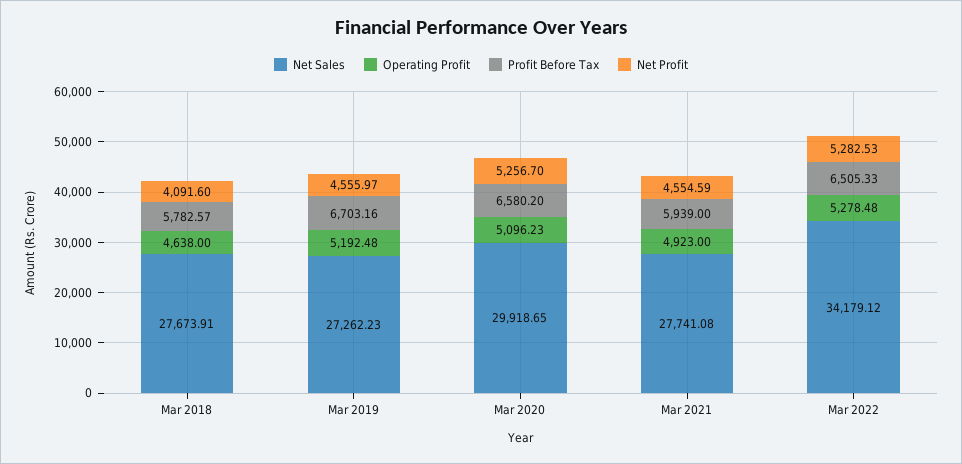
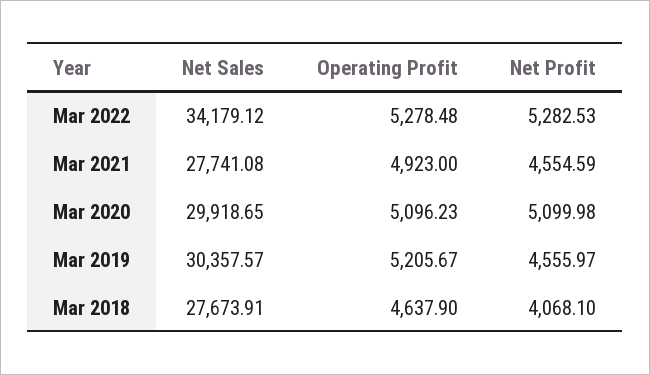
  {
    "Net Sales": {
      "Mar 2018": 27673.91,
-     "Mar 2019": 27262.23,
+     "Mar 2019": 30357.57,
      "Mar 2020": 29918.65,
      "Mar 2021": 27741.08,
      "Mar 2022": 34179.12
    },
    "Operating Profit": {
-     "Mar 2018": 4638,
+     "Mar 2018": 4637.9,
-     "Mar 2019": 5192.48,
+     "Mar 2019": 5205.67,
      "Mar 2020": 5096.23,
      "Mar 2021": 4923,
      "Mar 2022": 5278.48
    },
-   "Profit Before Tax": {
-     "Mar 2018": 5782.57,
-     "Mar 2019": 6703.16,
-     "Mar 2020": 6580.2,
-     "Mar 2021": 5939,
-     "Mar 2022": 6505.33
-   },
    "Net Profit": {
-     "Mar 2018": 4091.6,
+     "Mar 2018": 4068.1,
      "Mar 2019": 4555.97,
-     "Mar 2020": 5256.7,
+     "Mar 2020": 5099.98,
      "Mar 2021": 4554.59,
      "Mar 2022": 5282.53
    }
  }

